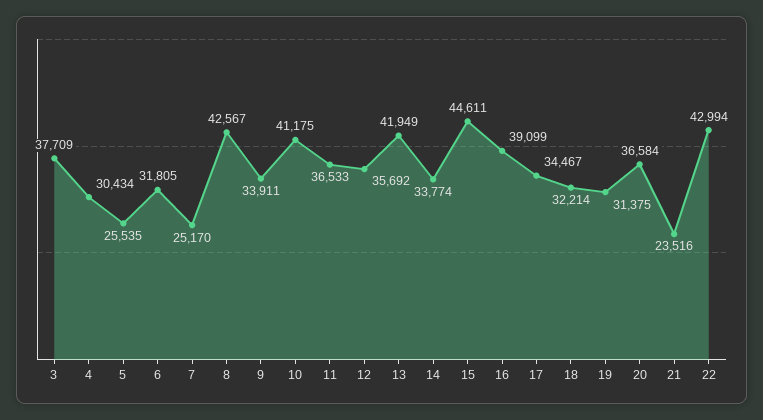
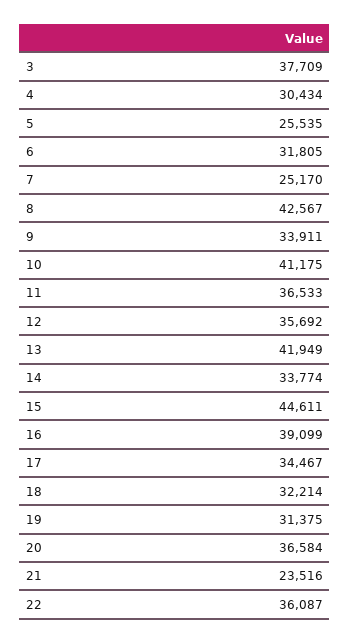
  {
    "3": 37709,
    "4": 30434,
    "5": 25535,
    "6": 31805,
    "7": 25170,
    "8": 42567,
    "9": 33911,
    "10": 41175,
    "11": 36533,
    "12": 35692,
    "13": 41949,
    "14": 33774,
    "15": 44611,
    "16": 39099,
    "17": 34467,
    "18": 32214,
    "19": 31375,
    "20": 36584,
    "21": 23516,
-   "22": 42994
+   "22": 36087
  }

